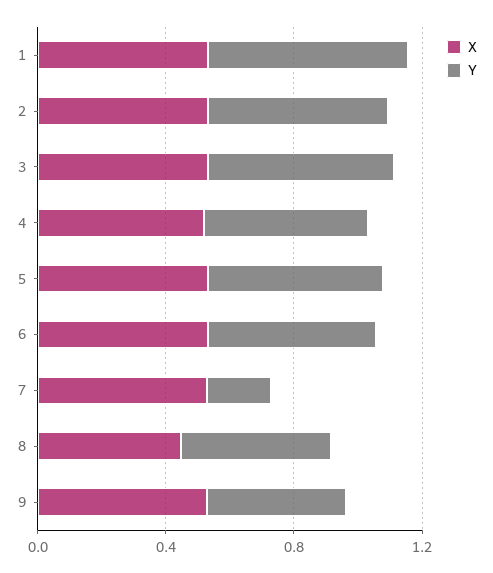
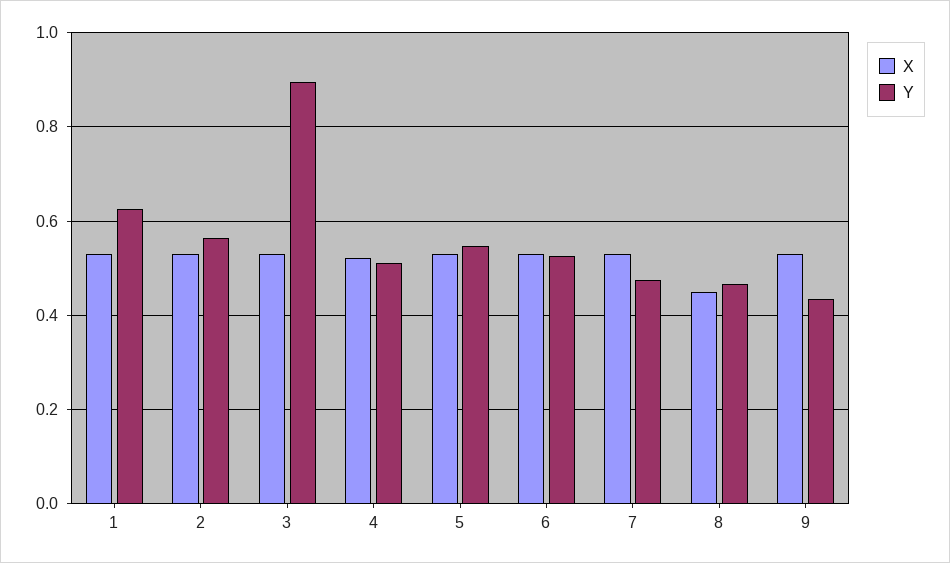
  {
    "X": {
      "1": 0.54,
      "2": 0.54,
      "3": 0.54,
      "4": 0.52,
      "5": 0.54,
      "6": 0.54,
      "7": 0.54,
      "8": 0.44,
      "9": 0.52
    },
    "Y": {
      "1": 0.62,
      "2": 0.56,
-     "3": 0.6,
+     "3": 0.9,
      "4": 0.52,
      "5": 0.54,
      "6": 0.52,
-     "7": 0.2,
+     "7": 0.48,
      "8": 0.46,
      "9": 0.44
    }
  }

